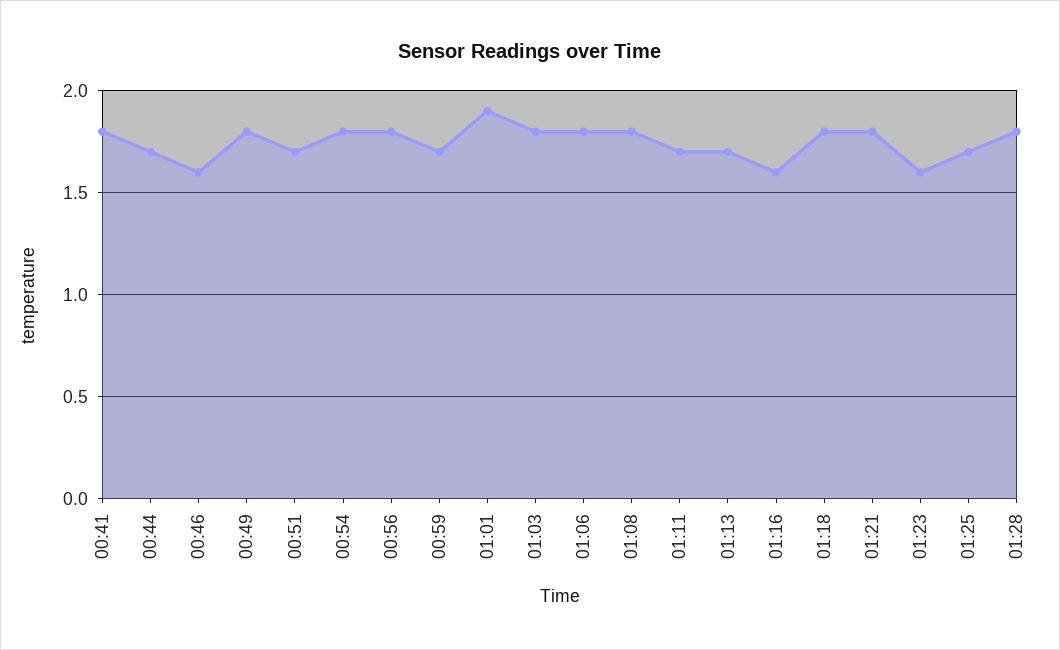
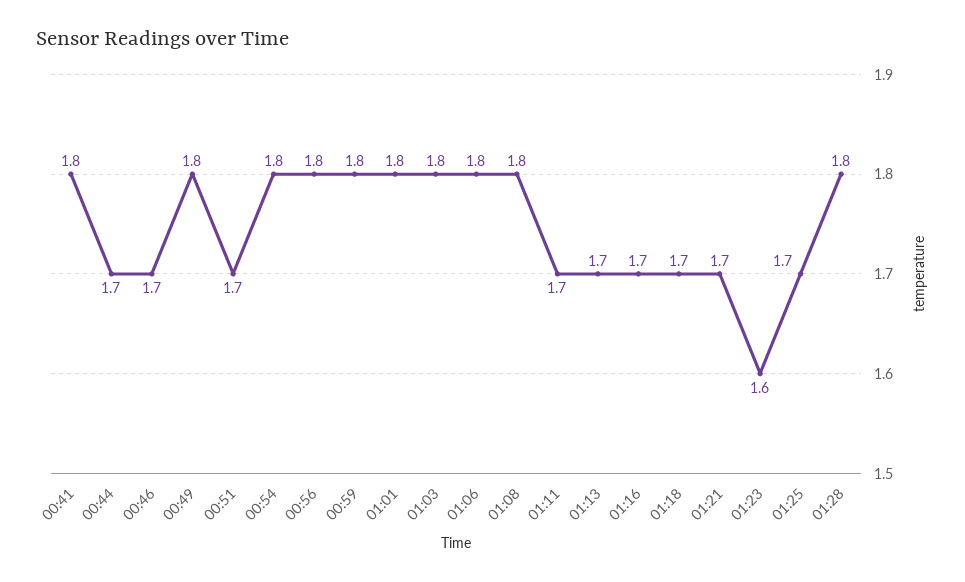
  {
    "00:41": 1.8,
    "00:44": 1.7,
-   "00:46": 1.6,
+   "00:46": 1.7,
    "00:49": 1.8,
    "00:51": 1.7,
    "00:54": 1.8,
    "00:56": 1.8,
-   "00:59": 1.7,
+   "00:59": 1.8,
-   "01:01": 1.9,
+   "01:01": 1.8,
    "01:03": 1.8,
    "01:06": 1.8,
    "01:08": 1.8,
    "01:11": 1.7,
    "01:13": 1.7,
-   "01:16": 1.6,
+   "01:16": 1.7,
-   "01:18": 1.8,
+   "01:18": 1.7,
-   "01:21": 1.8,
+   "01:21": 1.7,
    "01:23": 1.6,
    "01:25": 1.7,
    "01:28": 1.8
  }

